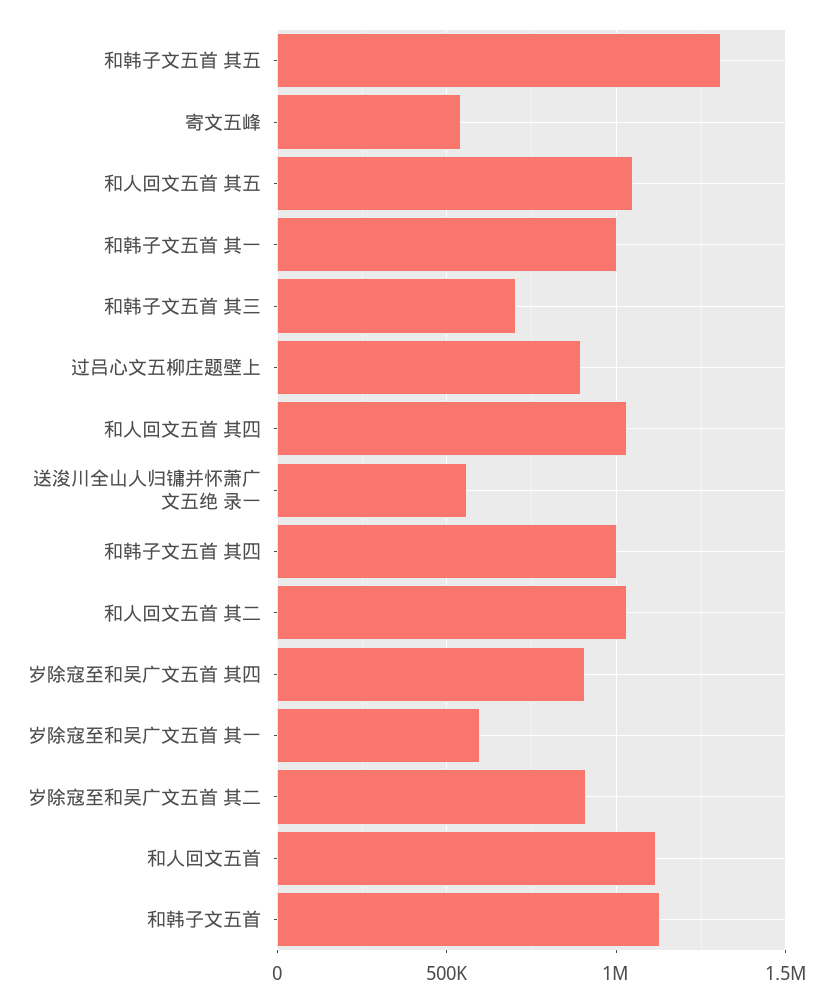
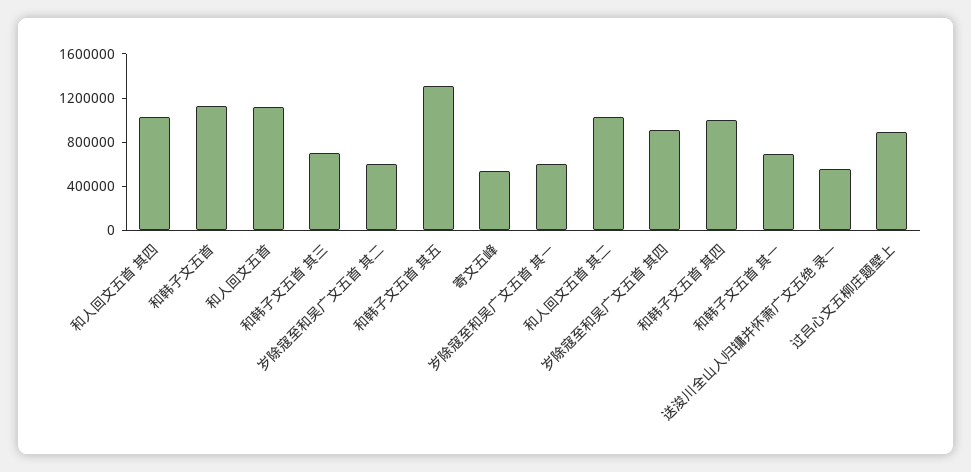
  {
    "和韩子文五首 其五": 1300000,
    "寄文五峰": 550000,
-   "和人回文五首 其五": 1050000,
-   "和韩子文五首 其一": 1000000,
+   "和韩子文五首 其一": 700000,
    "和韩子文五首 其三": 700000,
    "过吕心文五柳庄题壁上": 900000,
    "和人回文五首 其四": 1050000,
    "送浚川全山人归镛并怀萧广文五绝 录一": 550000,
    "和韩子文五首 其四": 1000000,
    "和人回文五首 其二": 1050000,
    "岁除寇至和吴广文五首 其四": 900000,
    "岁除寇至和吴广文五首 其一": 600000,
-   "岁除寇至和吴广文五首 其二": 900000,
+   "岁除寇至和吴广文五首 其二": 600000,
    "和人回文五首": 1100000,
    "和韩子文五首": 1150000
  }

